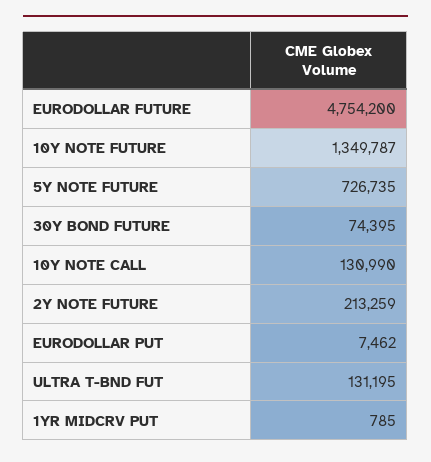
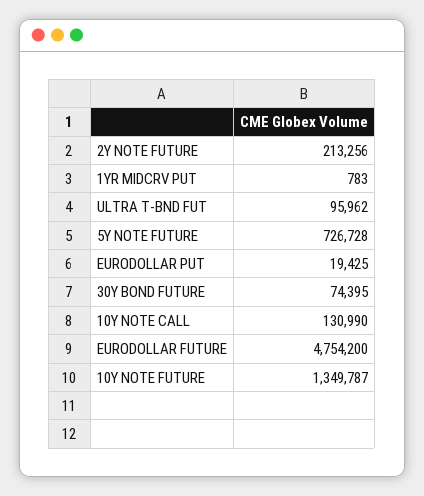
  {
    "EURODOLLAR FUTURE": 4754200,
    "10Y NOTE FUTURE": 1349787,
-   "5Y NOTE FUTURE": 726735,
+   "5Y NOTE FUTURE": 726728,
    "30Y BOND FUTURE": 74395,
    "10Y NOTE CALL": 130990,
-   "2Y NOTE FUTURE": 213259,
+   "2Y NOTE FUTURE": 213256,
-   "EURODOLLAR PUT": 7462,
+   "EURODOLLAR PUT": 19425,
-   "ULTRA T-BND FUT": 131195,
+   "ULTRA T-BND FUT": 95962,
-   "1YR MIDCRV PUT": 785
+   "1YR MIDCRV PUT": 783
  }

